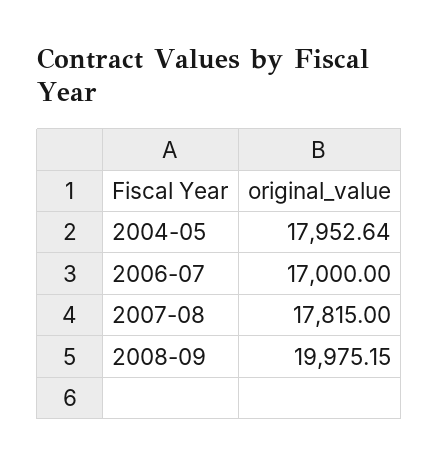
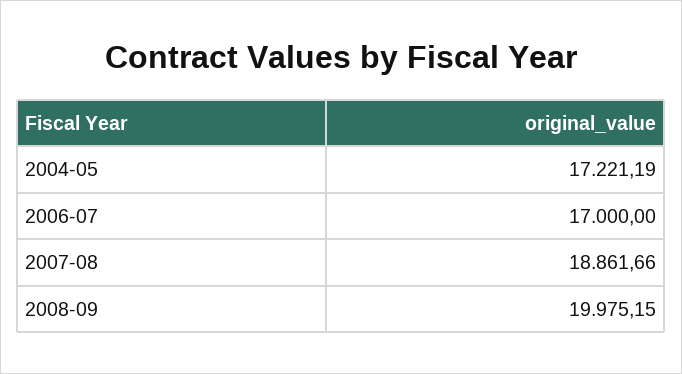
  {
-   "2004-05": 17952.64,
+   "2004-05": 17221.19,
    "2006-07": 17000,
-   "2007-08": 17815,
+   "2007-08": 18861.66,
    "2008-09": 19975.15
  }

